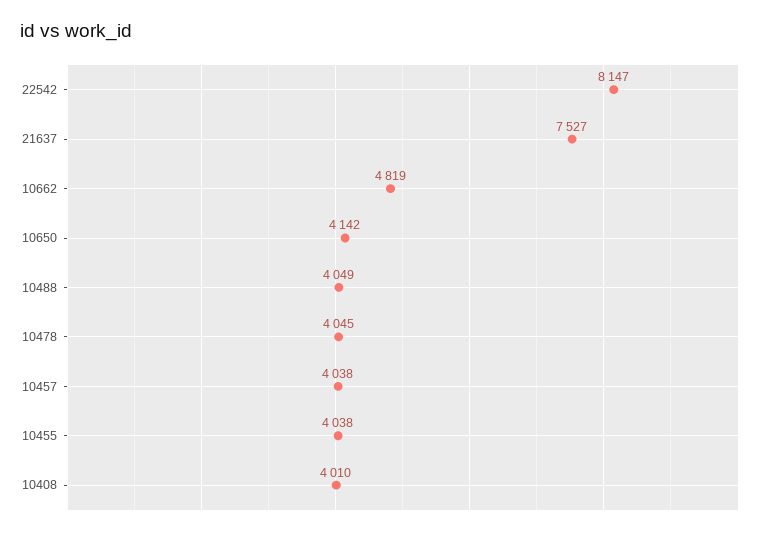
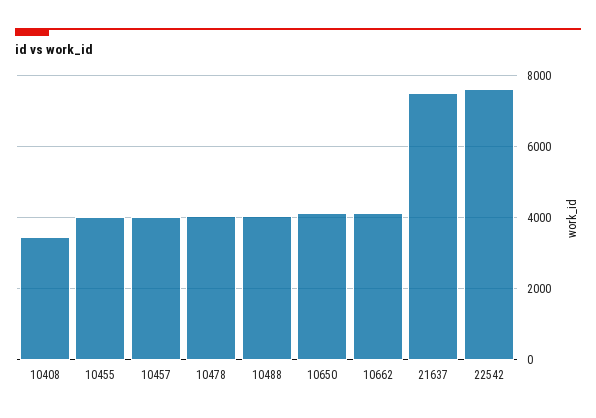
  {
-   "22542": 8147,
+   "22542": 7600,
    "21637": 7527,
-   "10662": 4819,
+   "10662": 4200,
    "10650": 4142,
    "10488": 4049,
    "10478": 4045,
    "10457": 4038,
    "10455": 4038,
-   "10408": 4010
+   "10408": 3400
  }

